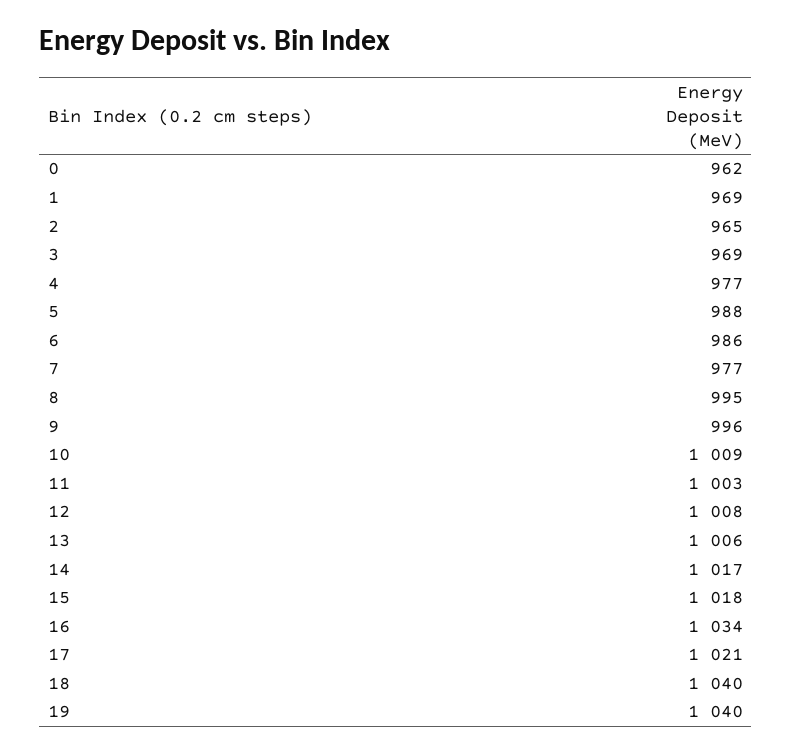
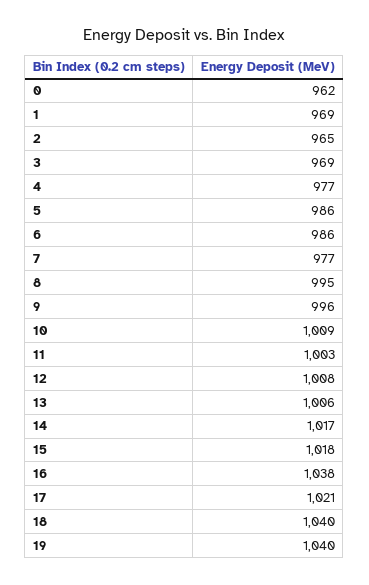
  {
    "0": 962,
    "1": 969,
    "2": 965,
    "3": 969,
    "4": 977,
-   "5": 988,
+   "5": 986,
    "6": 986,
    "7": 977,
    "8": 995,
    "9": 996,
    "10": 1009,
    "11": 1003,
    "12": 1008,
    "13": 1006,
    "14": 1017,
    "15": 1018,
-   "16": 1034,
+   "16": 1038,
    "17": 1021,
    "18": 1040,
    "19": 1040
  }

